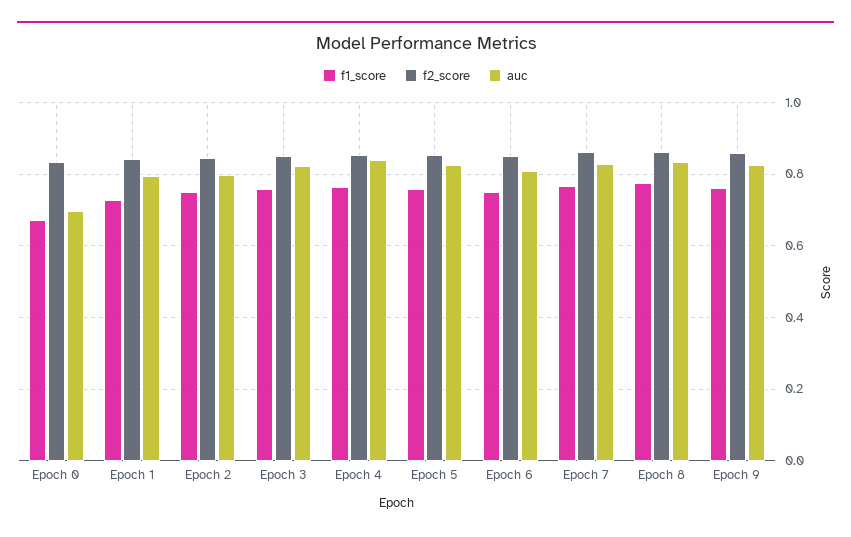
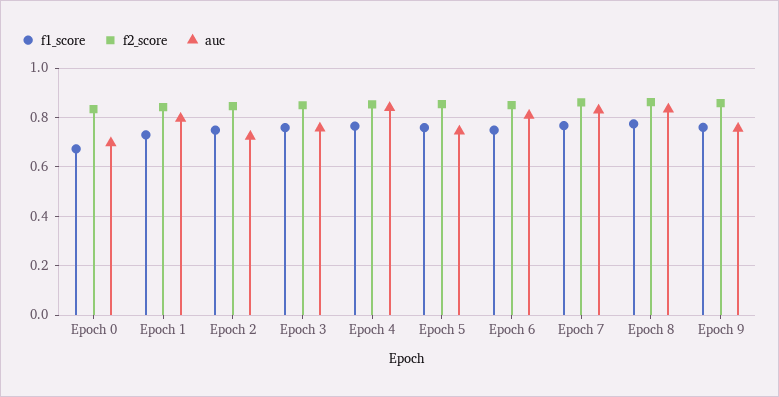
  {
    "f1_score": {
      "Epoch 0": 0.68,
      "Epoch 1": 0.72,
      "Epoch 2": 0.74,
      "Epoch 3": 0.76,
      "Epoch 4": 0.76,
      "Epoch 5": 0.76,
      "Epoch 6": 0.74,
      "Epoch 7": 0.76,
      "Epoch 8": 0.78,
      "Epoch 9": 0.76
    },
    "f2_score": {
      "Epoch 0": 0.84,
      "Epoch 1": 0.84,
      "Epoch 2": 0.84,
      "Epoch 3": 0.84,
      "Epoch 4": 0.86,
      "Epoch 5": 0.86,
      "Epoch 6": 0.84,
      "Epoch 7": 0.86,
      "Epoch 8": 0.86,
      "Epoch 9": 0.86
    },
    "auc": {
      "Epoch 0": 0.7,
      "Epoch 1": 0.8,
-     "Epoch 2": 0.8,
+     "Epoch 2": 0.725,
-     "Epoch 3": 0.82,
+     "Epoch 3": 0.75,
      "Epoch 4": 0.84,
-     "Epoch 5": 0.82,
+     "Epoch 5": 0.75,
      "Epoch 6": 0.8,
      "Epoch 7": 0.82,
      "Epoch 8": 0.84,
-     "Epoch 9": 0.82
+     "Epoch 9": 0.75
    }
  }

